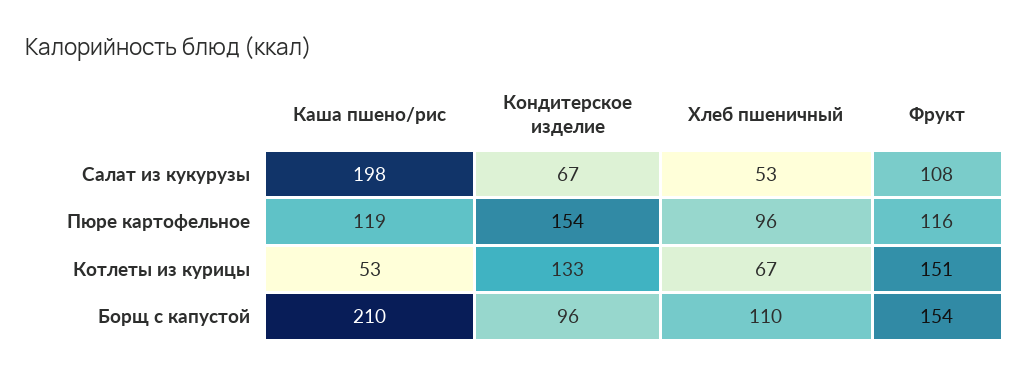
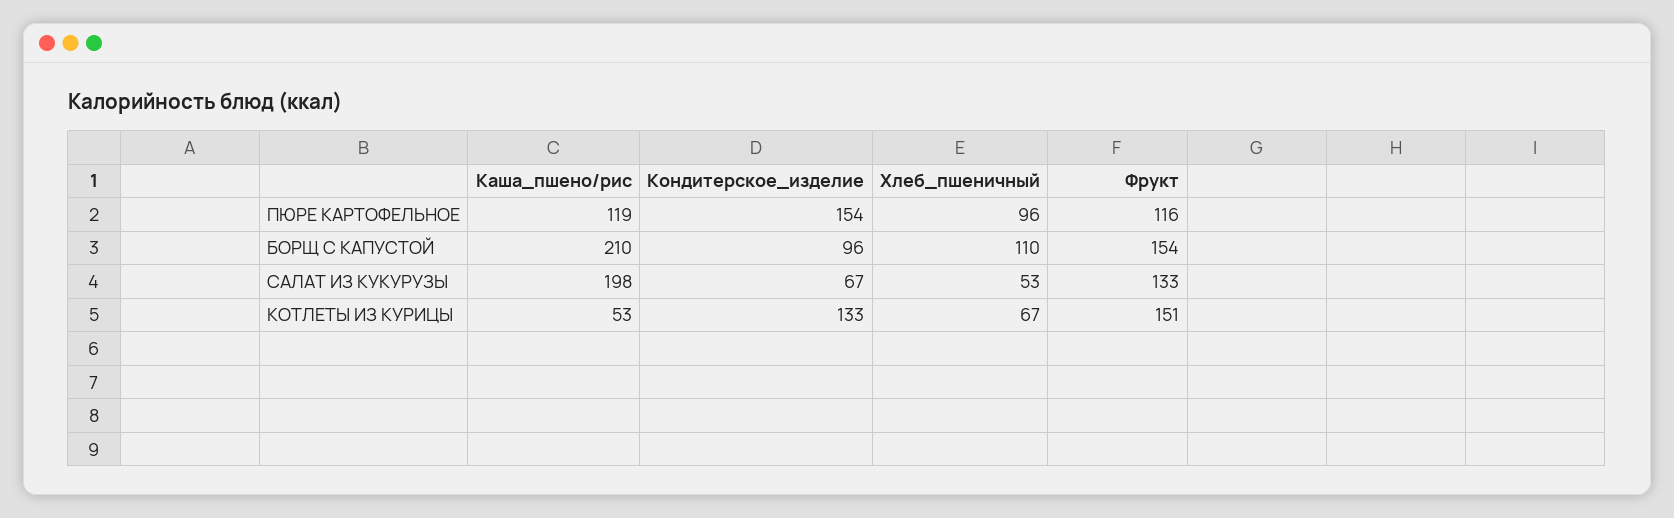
  {
    "Каша пшено/рис": {
      "Салат из кукурузы": 198,
      "Пюре картофельное": 119,
      "Котлеты из курицы": 53,
      "Борщ с капустой": 210
    },
    "Кондитерское изделие": {
      "Салат из кукурузы": 67,
      "Пюре картофельное": 154,
      "Котлеты из курицы": 133,
      "Борщ с капустой": 96
    },
    "Хлеб пшеничный": {
      "Салат из кукурузы": 53,
      "Пюре картофельное": 96,
      "Котлеты из курицы": 67,
      "Борщ с капустой": 110
    },
    "Фрукт": {
-     "Салат из кукурузы": 108,
+     "Салат из кукурузы": 133,
      "Пюре картофельное": 116,
      "Котлеты из курицы": 151,
      "Борщ с капустой": 154
    }
  }

